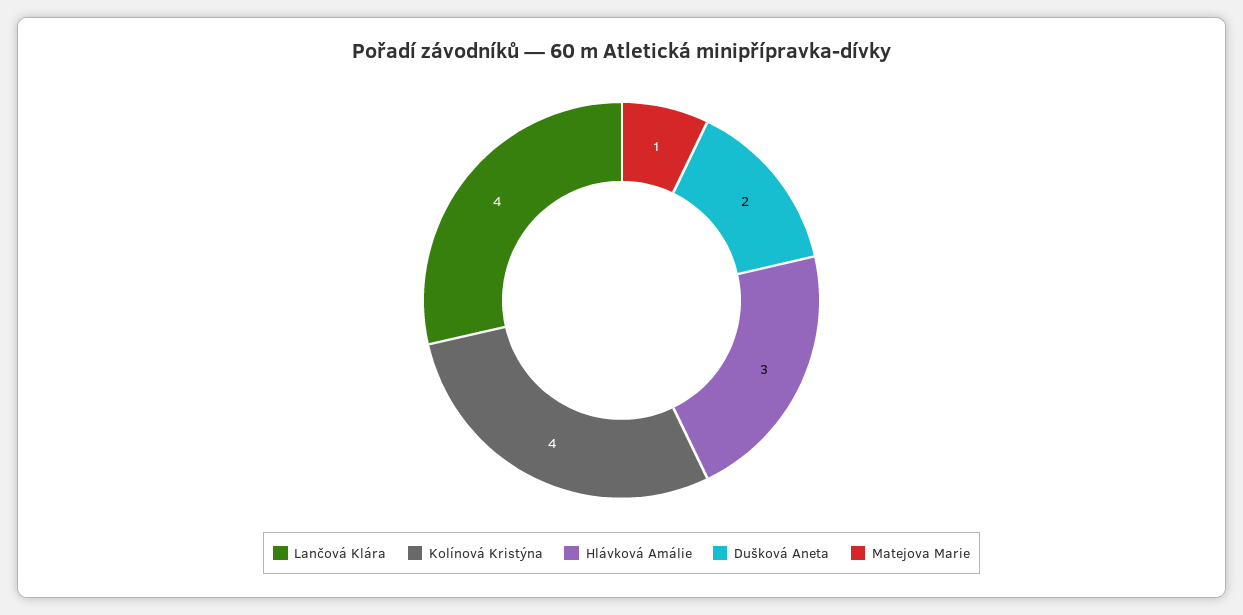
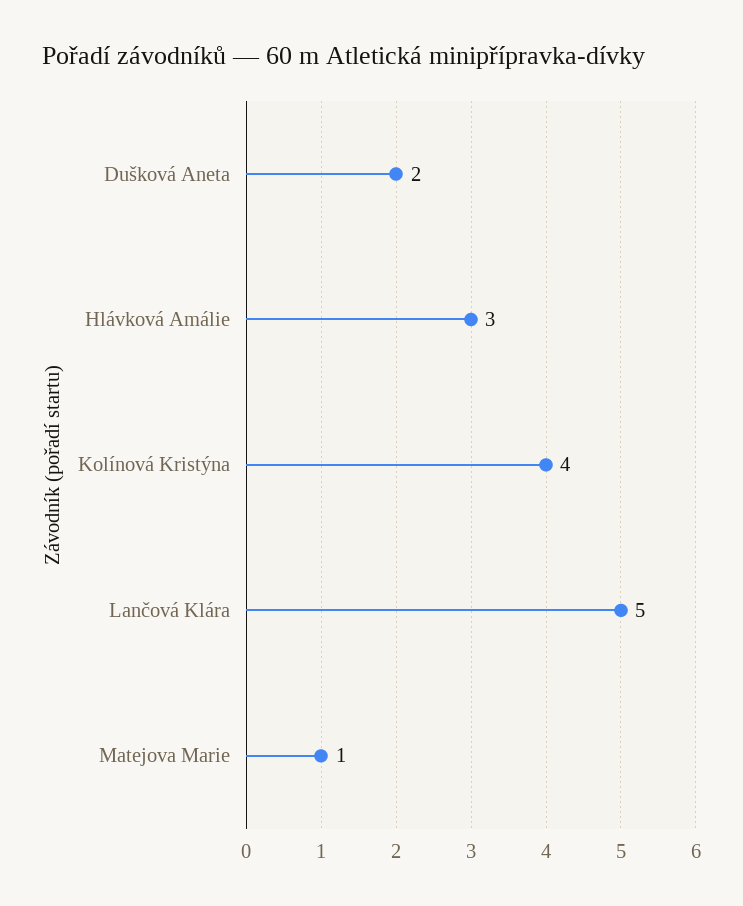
  {
-   "Lančová Klára": 4,
+   "Lančová Klára": 5,
    "Kolínová Kristýna": 4,
    "Hlávková Amálie": 3,
    "Dušková Aneta": 2,
    "Matejova Marie": 1
  }

